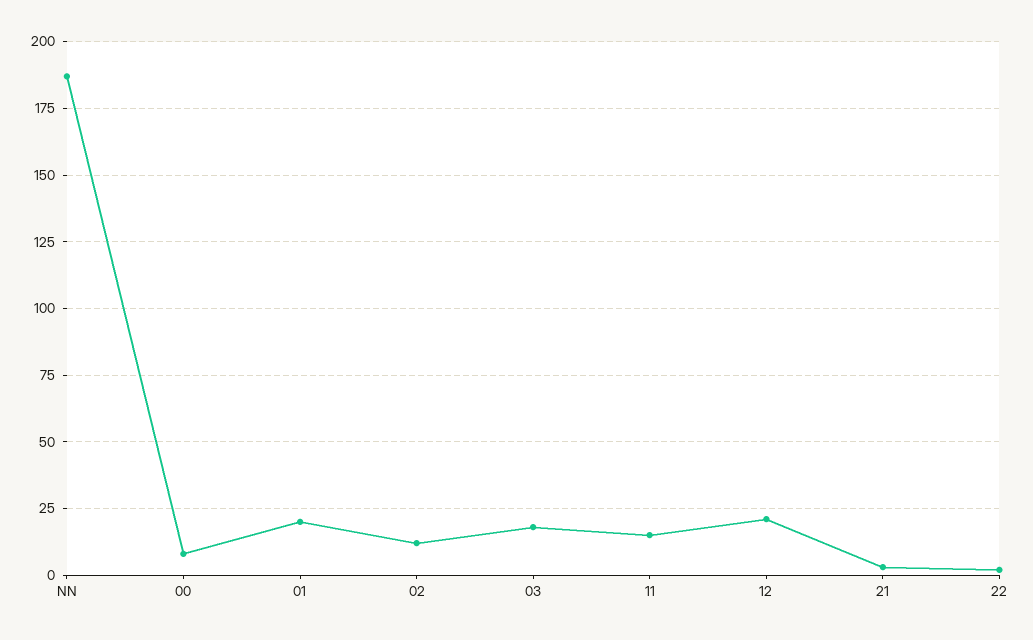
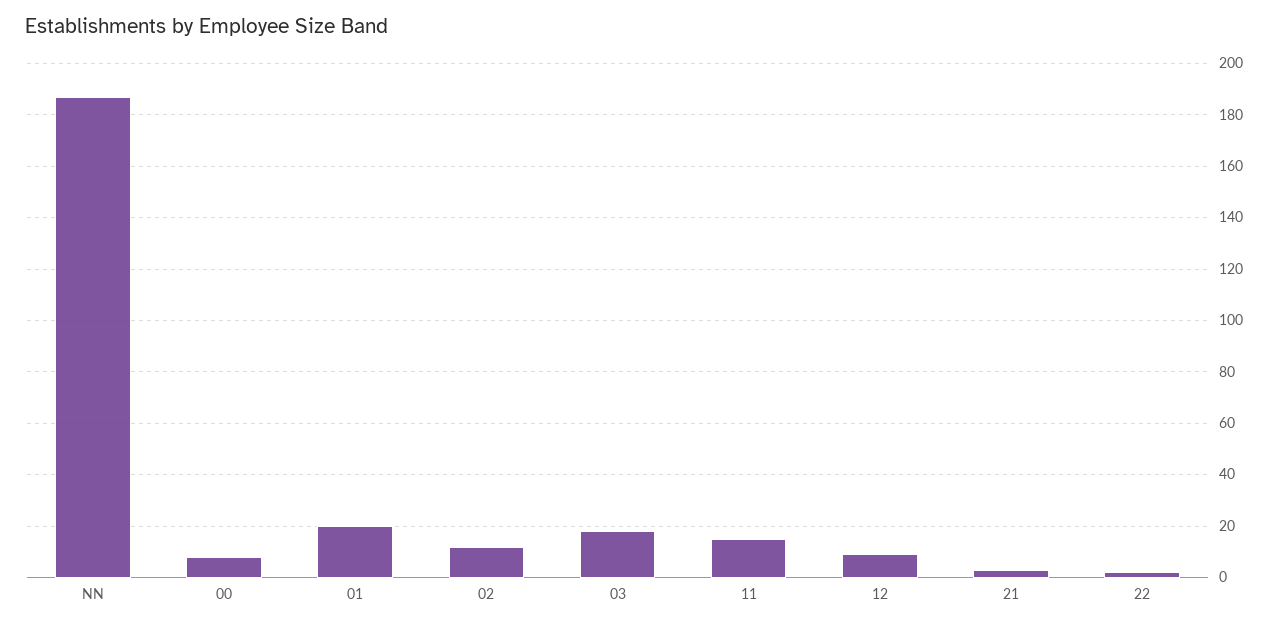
  {
    "NN": 185,
    "00": 10,
    "01": 20,
    "02": 10,
    "03": 20,
    "11": 15,
-   "12": 20,
+   "12": 10,
    "21": 5,
    "22": 0
  }

